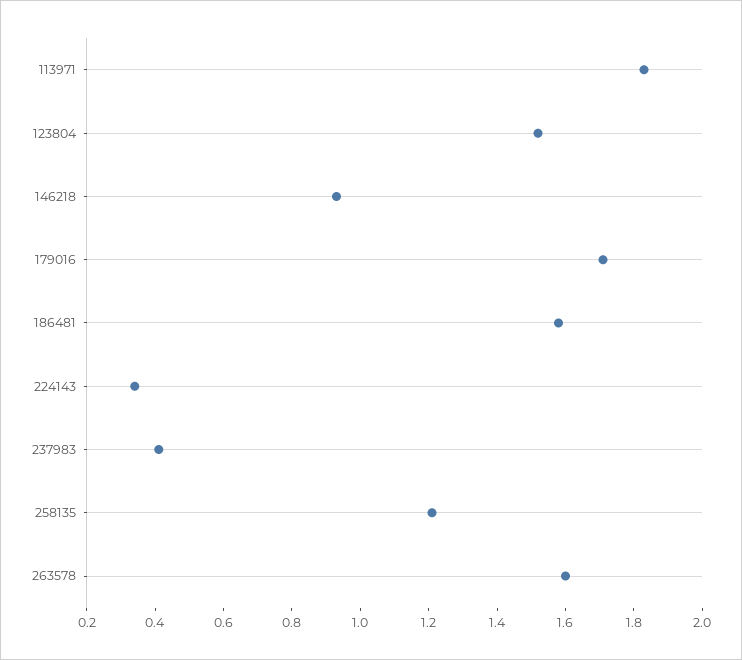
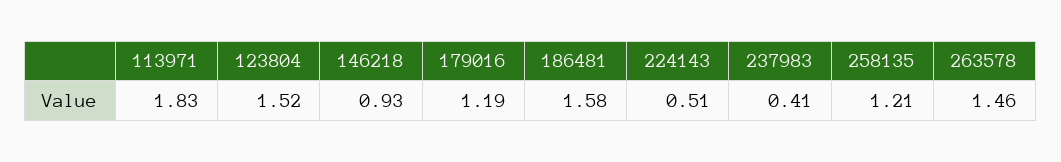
  {
    "113971": 1.83,
    "123804": 1.52,
    "146218": 0.93,
-   "179016": 1.7,
+   "179016": 1.19,
    "186481": 1.58,
-   "224143": 0.35,
+   "224143": 0.51,
    "237983": 0.41,
    "258135": 1.21,
-   "263578": 1.6
+   "263578": 1.46
  }

